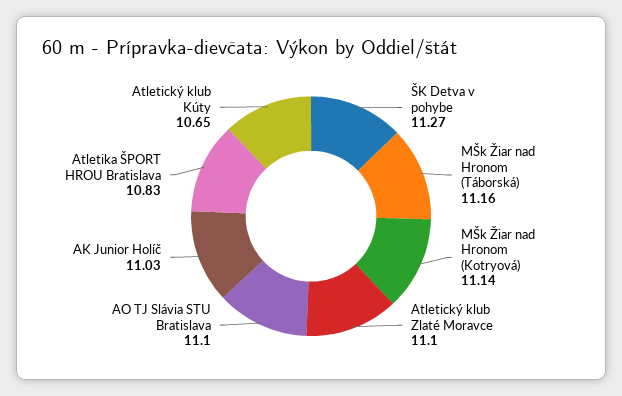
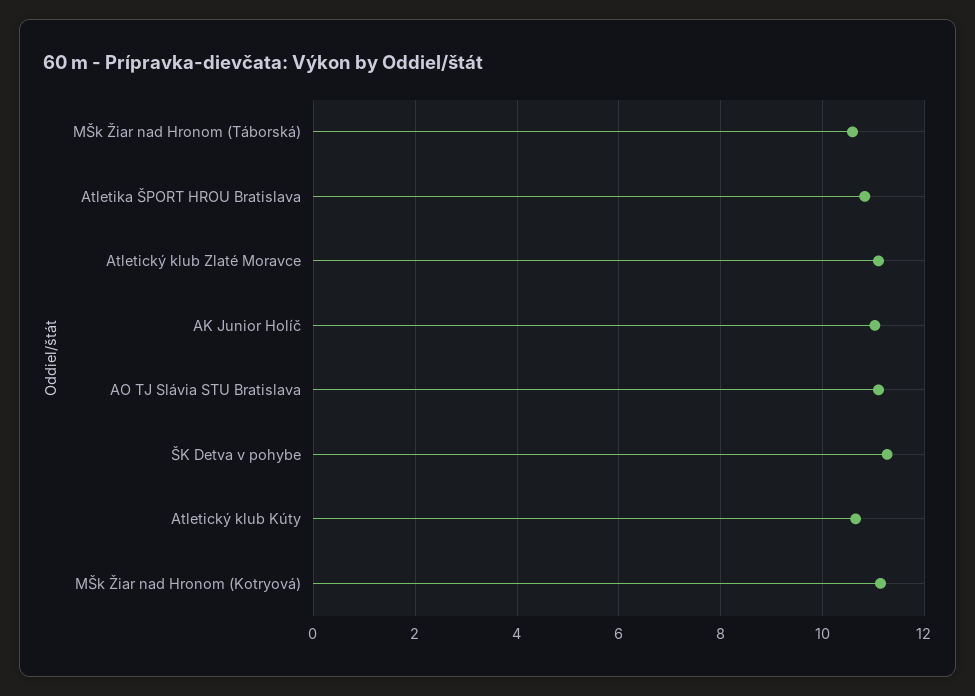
  {
    "ŠK Detva v pohybe": 11.27,
-   "MŠk Žiar nad Hronom (Táborská)": 11.16,
+   "MŠk Žiar nad Hronom (Táborská)": 10.6,
    "MŠk Žiar nad Hronom (Kotryová)": 11.14,
    "Atletický klub Zlaté Moravce": 11.1,
    "AO TJ Slávia STU Bratislava": 11.1,
    "AK Junior Holíč": 11.03,
    "Atletika ŠPORT HROU Bratislava": 10.83,
    "Atletický klub Kúty": 10.65
  }

